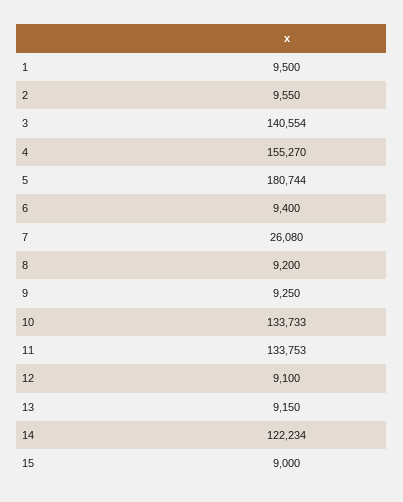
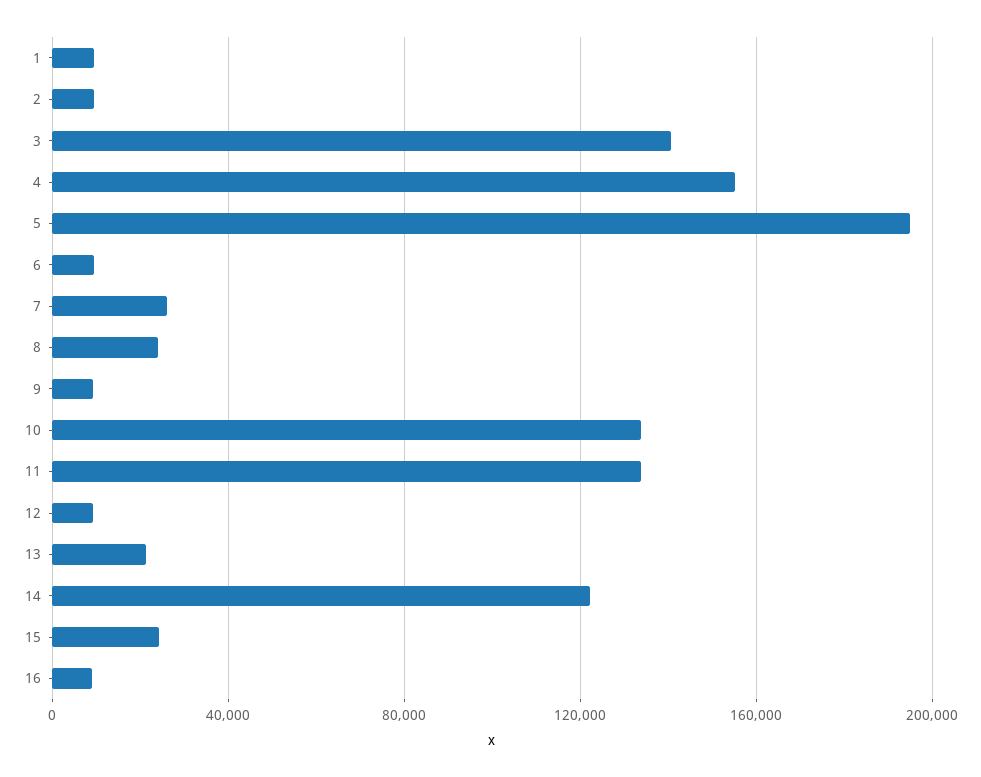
  {
    "1": 9500,
    "2": 9550,
    "3": 140554,
    "4": 155270,
-   "5": 180744,
+   "5": 195000,
    "6": 9400,
    "7": 26080,
-   "8": 9200,
+   "8": 25000,
    "9": 9250,
    "10": 133733,
    "11": 133753,
    "12": 9100,
-   "13": 9150,
+   "13": 20000,
    "14": 122234,
-   "15": 9000
+   "15": 25000,
+   "16": 10000
  }

